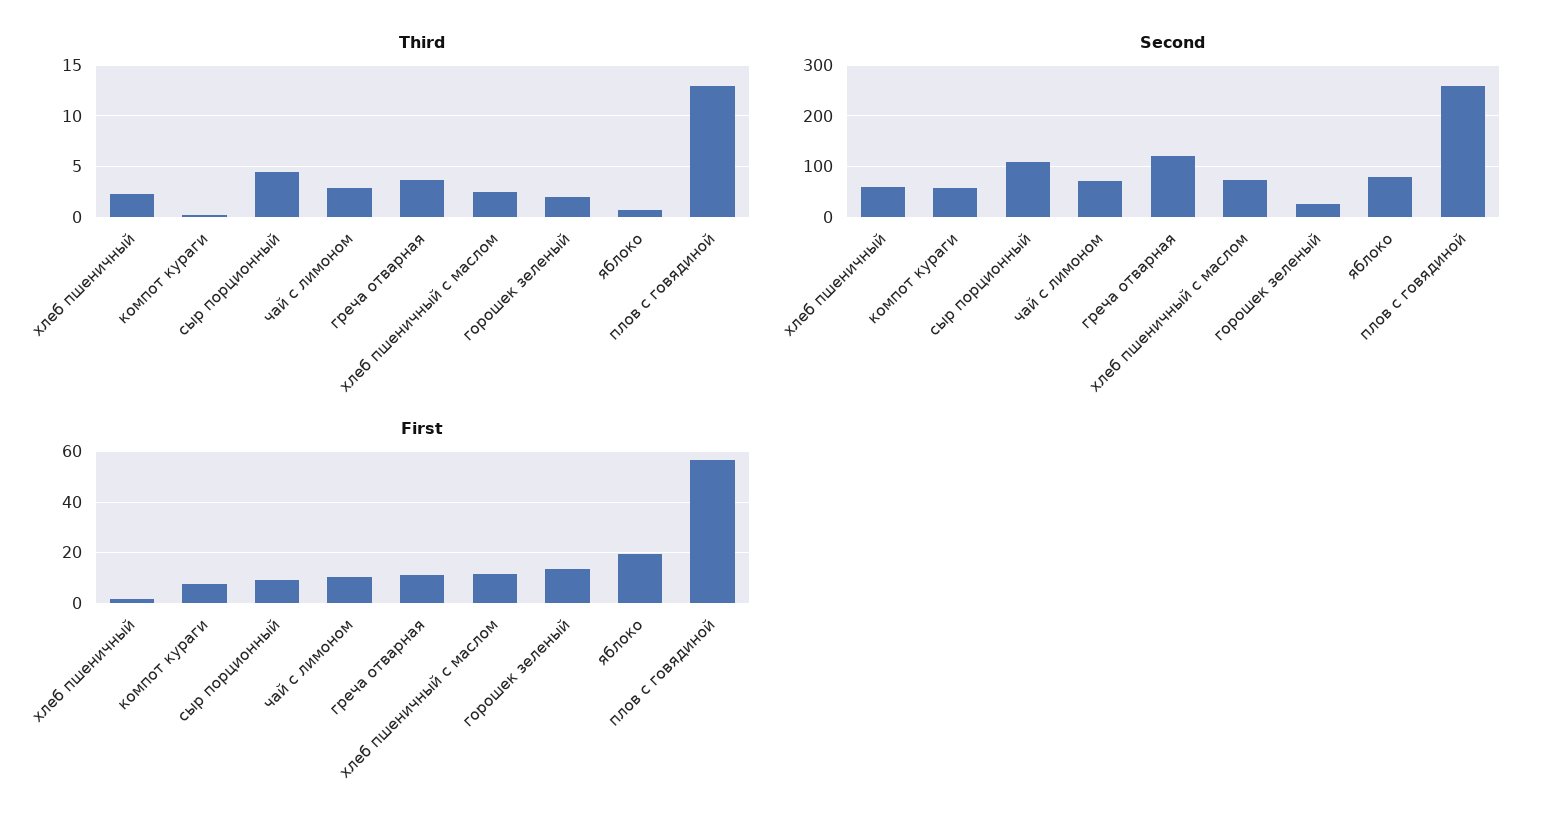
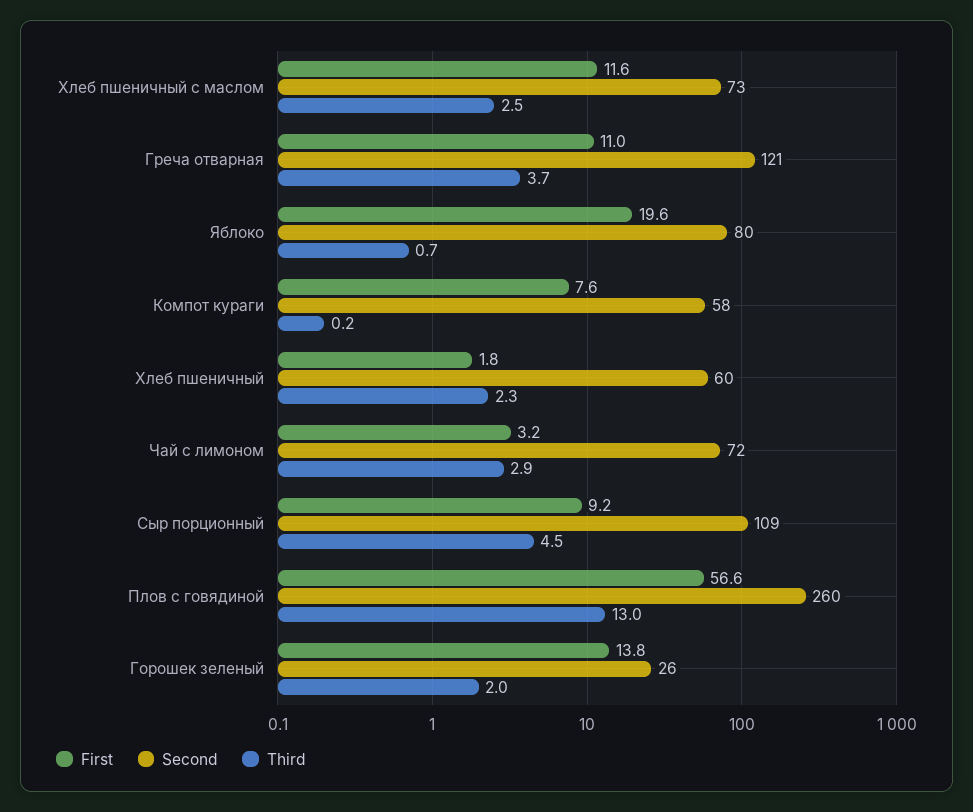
  {
    "Third": {
      "хлеб пшеничный": 2.3,
      "компот кураги": 0.2,
      "сыр порционный": 4.5,
      "чай с лимоном": 2.9,
      "греча отварная": 3.7,
      "хлеб пшеничный с маслом": 2.5,
      "горошек зеленый": 2,
      "яблоко": 0.7,
      "плов с говядиной": 13
    },
    "Second": {
      "хлеб пшеничный": 60,
      "компот кураги": 58,
      "сыр порционный": 109,
      "чай с лимоном": 72,
      "греча отварная": 121,
      "хлеб пшеничный с маслом": 73,
      "горошек зеленый": 26,
      "яблоко": 80,
      "плов с говядиной": 260
    },
    "First": {
      "хлеб пшеничный": 1.8,
      "компот кураги": 7.6,
      "сыр порционный": 9.2,
-     "чай с лимоном": 10,
+     "чай с лимоном": 3.2,
      "греча отварная": 11,
      "хлеб пшеничный с маслом": 11.6,
      "горошек зеленый": 13.8,
      "яблоко": 19.6,
      "плов с говядиной": 56.6
    }
  }

